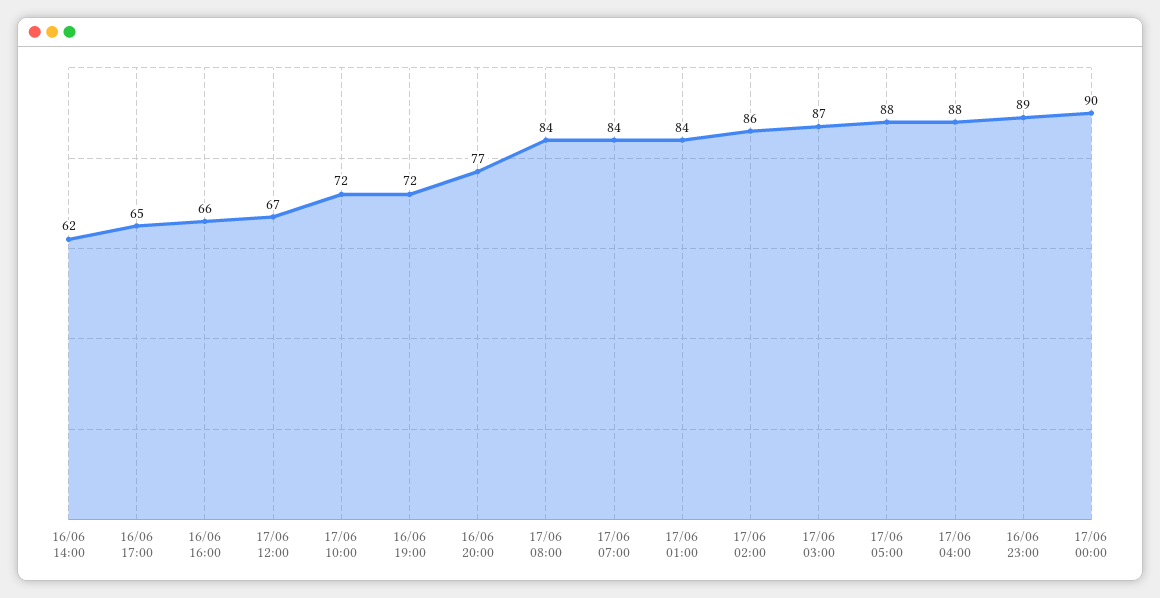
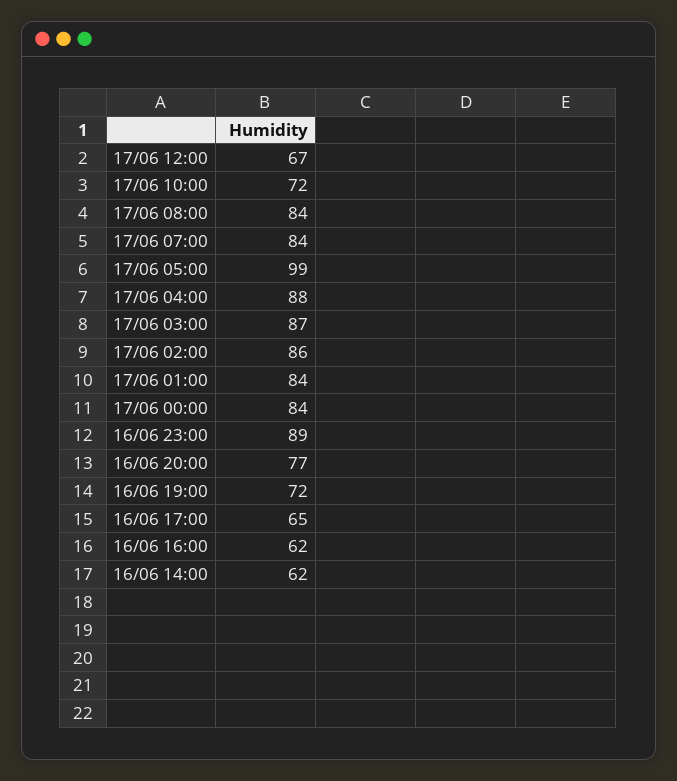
  {
    "16/06 14:00": 62,
    "16/06 17:00": 65,
-   "16/06 16:00": 66,
+   "16/06 16:00": 62,
    "17/06 12:00": 67,
    "17/06 10:00": 72,
    "16/06 19:00": 72,
    "16/06 20:00": 77,
    "17/06 08:00": 84,
    "17/06 07:00": 84,
    "17/06 01:00": 84,
    "17/06 02:00": 86,
    "17/06 03:00": 87,
-   "17/06 05:00": 88,
+   "17/06 05:00": 99,
    "17/06 04:00": 88,
    "16/06 23:00": 89,
-   "17/06 00:00": 90
+   "17/06 00:00": 84
  }

